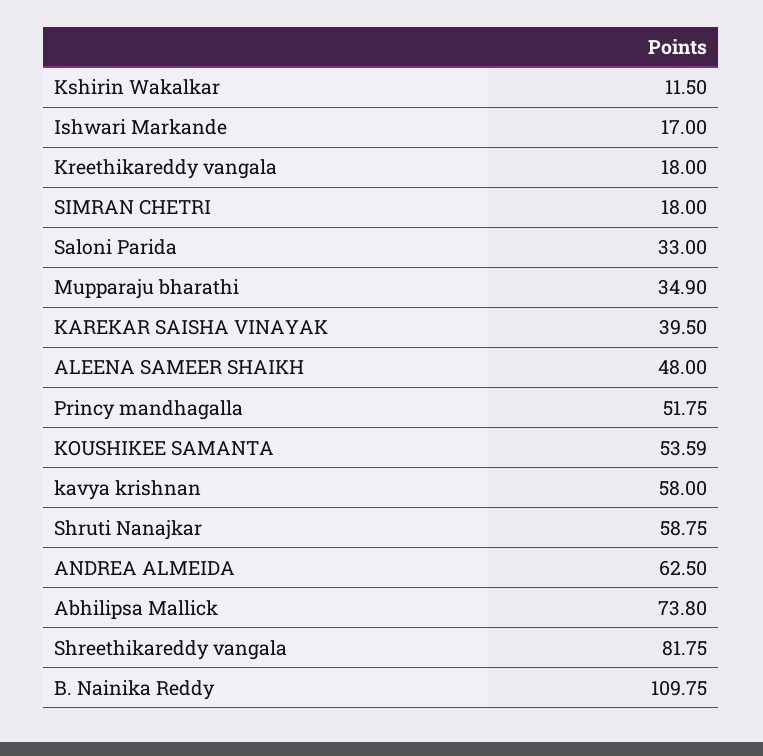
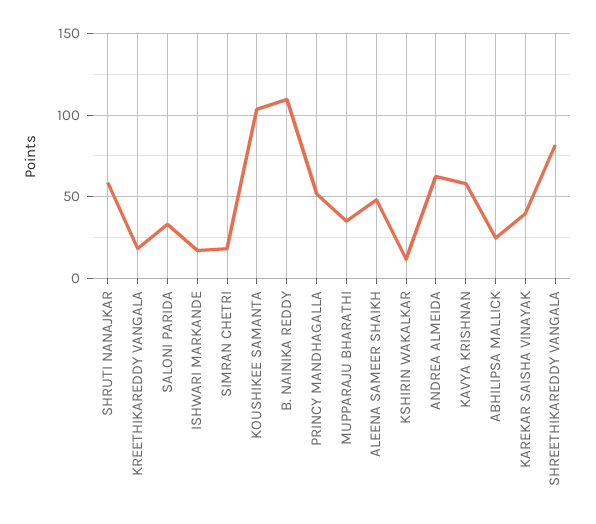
  {
    "Kshirin Wakalkar": 11.5,
    "Ishwari Markande": 17,
    "Kreethikareddy vangala": 18,
    "SIMRAN CHETRI": 18,
    "Saloni Parida": 33,
    "Mupparaju bharathi": 34.9,
    "KAREKAR SAISHA VINAYAK": 39.5,
    "ALEENA SAMEER SHAIKH": 48,
    "Princy mandhagalla": 51.75,
-   "KOUSHIKEE SAMANTA": 53.59,
+   "KOUSHIKEE SAMANTA": 105,
    "kavya krishnan": 58,
    "Shruti Nanajkar": 58.75,
    "ANDREA ALMEIDA": 62.5,
-   "Abhilipsa Mallick": 73.8,
+   "Abhilipsa Mallick": 25,
    "Shreethikareddy vangala": 81.75,
    "B. Nainika Reddy": 109.75
  }

